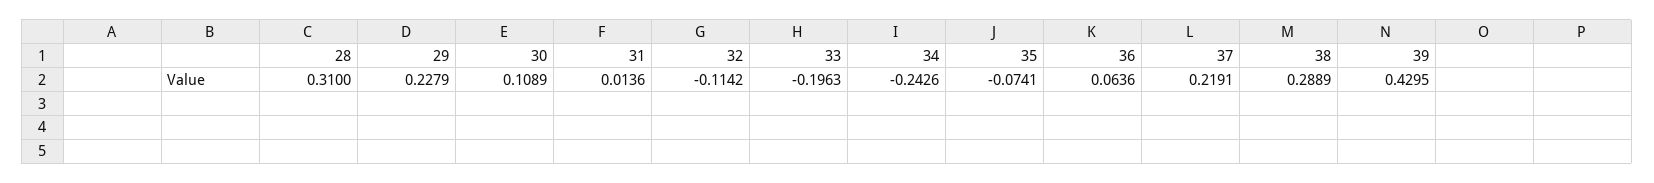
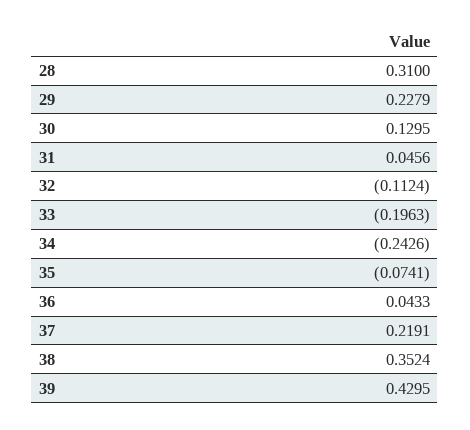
  {
    "28": 0.31,
    "29": 0.2279,
-   "30": 0.1089,
+   "30": 0.1295,
-   "31": 0.0136,
+   "31": 0.0456,
-   "32": -0.1142,
+   "32": -0.1124,
    "33": -0.1963,
    "34": -0.2426,
    "35": -0.0741,
-   "36": 0.0636,
+   "36": 0.0433,
    "37": 0.2191,
-   "38": 0.2889,
+   "38": 0.3524,
    "39": 0.4295
  }

